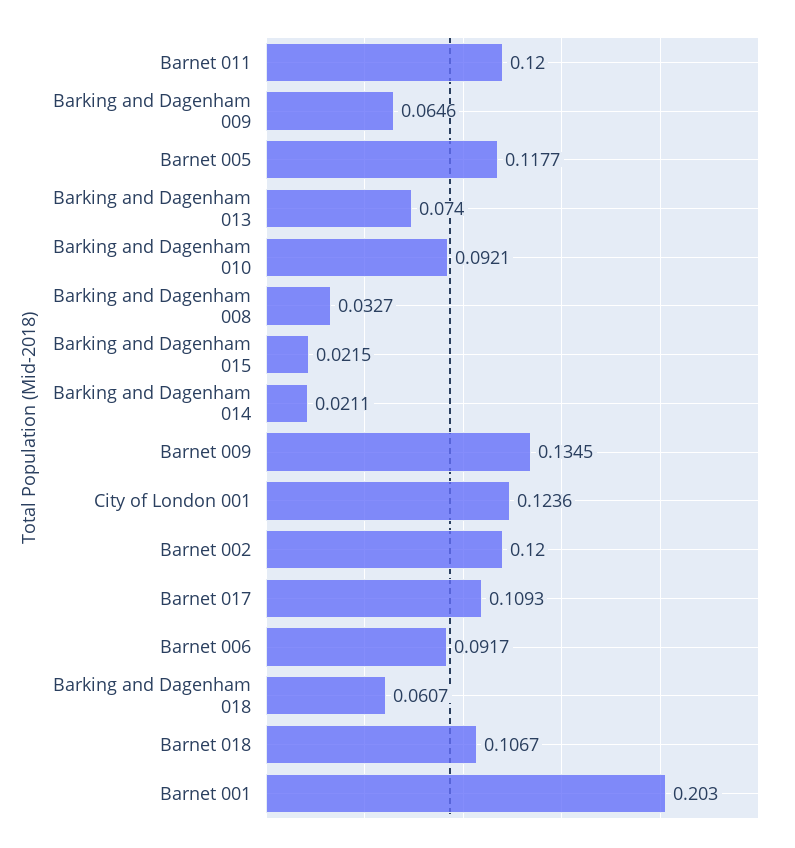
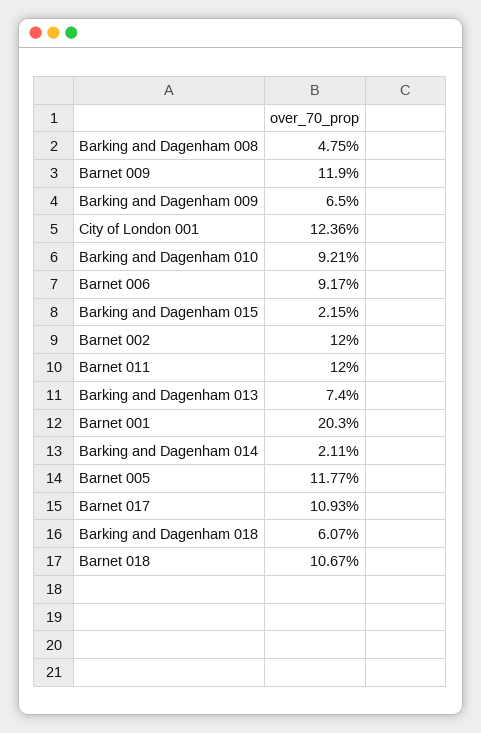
  {
    "Barnet 011": 0.12,
-   "Barking and Dagenham 009": 0.0646,
+   "Barking and Dagenham 009": 0.065,
    "Barnet 005": 0.1177,
    "Barking and Dagenham 013": 0.074,
    "Barking and Dagenham 010": 0.0921,
-   "Barking and Dagenham 008": 0.0327,
+   "Barking and Dagenham 008": 0.0475,
    "Barking and Dagenham 015": 0.0215,
    "Barking and Dagenham 014": 0.0211,
-   "Barnet 009": 0.1345,
+   "Barnet 009": 0.119,
    "City of London 001": 0.1236,
    "Barnet 002": 0.12,
    "Barnet 017": 0.1093,
    "Barnet 006": 0.0917,
    "Barking and Dagenham 018": 0.0607,
    "Barnet 018": 0.1067,
    "Barnet 001": 0.203
  }

